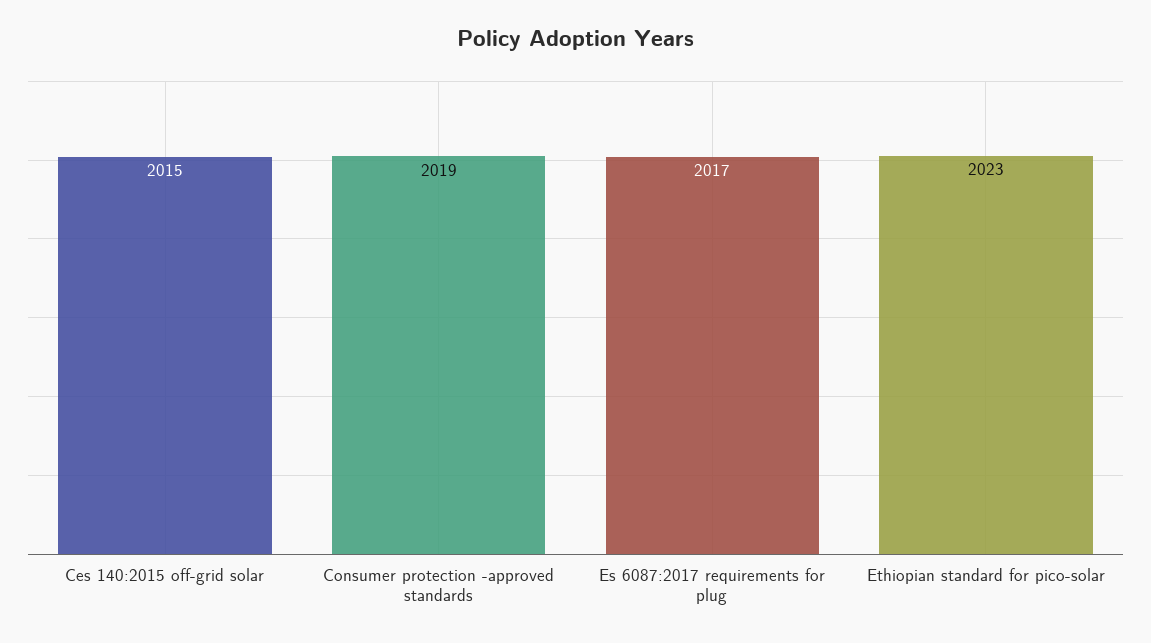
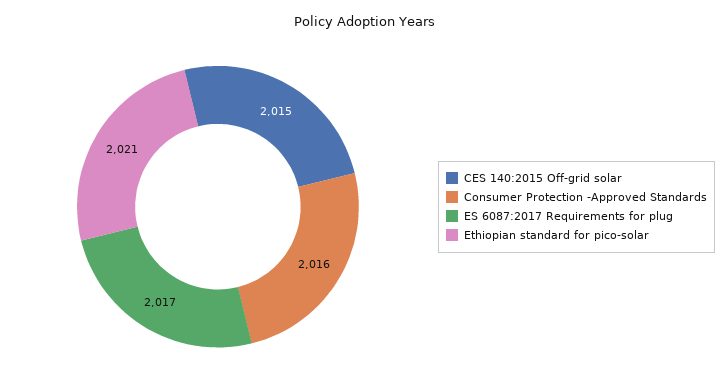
  {
    "Ces 140:2015 off-grid solar": 2015,
-   "Consumer protection -approved standards": 2019,
+   "Consumer protection -approved standards": 2016,
    "Es 6087:2017 requirements for plug": 2017,
-   "Ethiopian standard for pico-solar": 2023
+   "Ethiopian standard for pico-solar": 2021
  }

